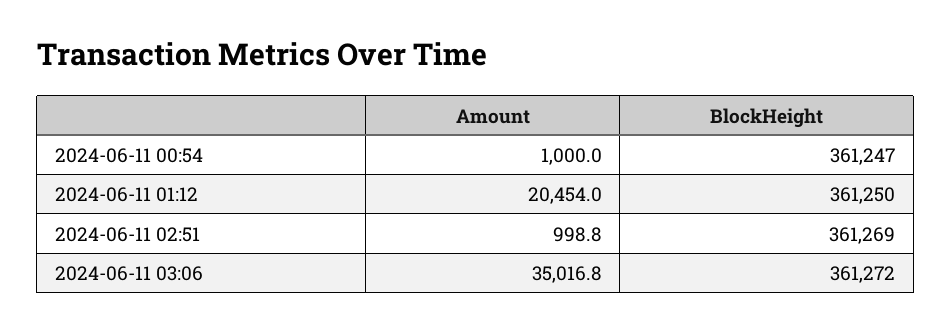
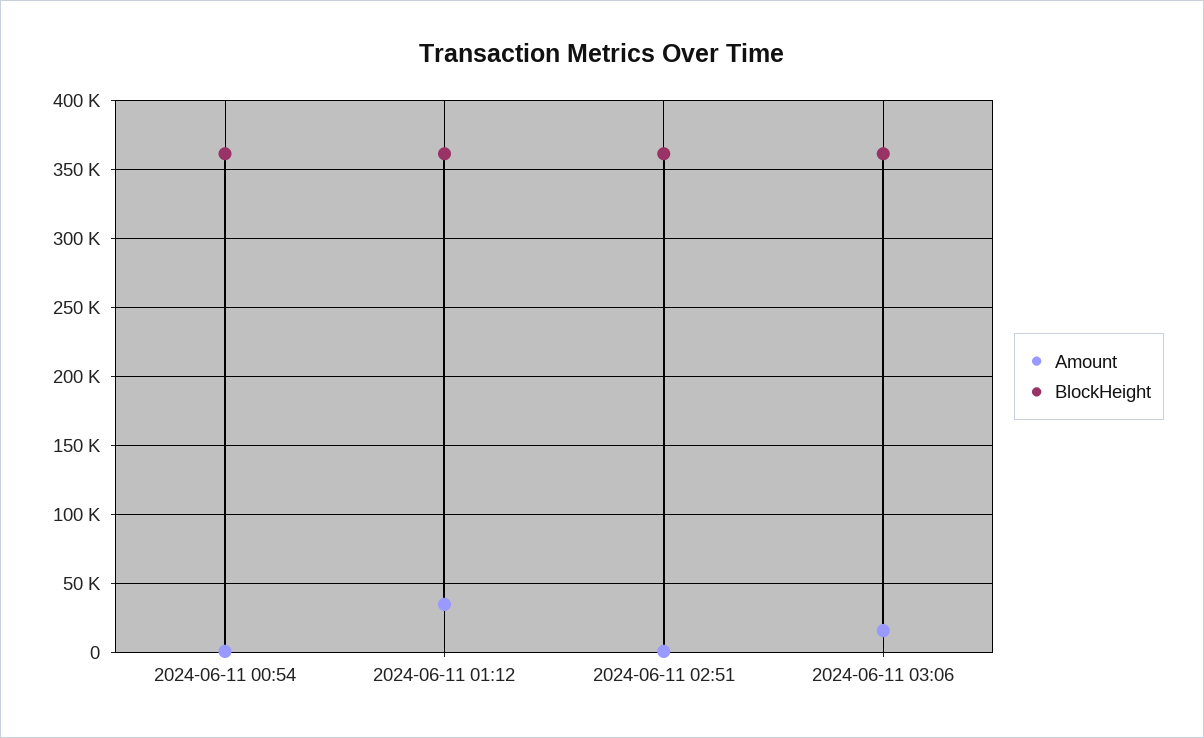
  {
    "Amount": {
      "2024-06-11 00:54": 1000,
-     "2024-06-11 01:12": 20454,
+     "2024-06-11 01:12": 35000,
      "2024-06-11 02:51": 998.8,
-     "2024-06-11 03:06": 35016.8
+     "2024-06-11 03:06": 15000
    },
    "BlockHeight": {
      "2024-06-11 00:54": 361247,
      "2024-06-11 01:12": 361250,
      "2024-06-11 02:51": 361269,
      "2024-06-11 03:06": 361272
    }
  }

